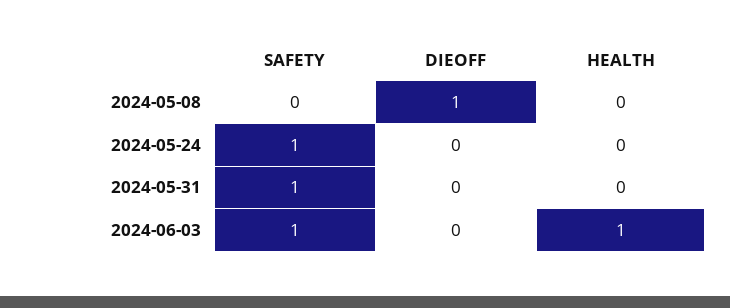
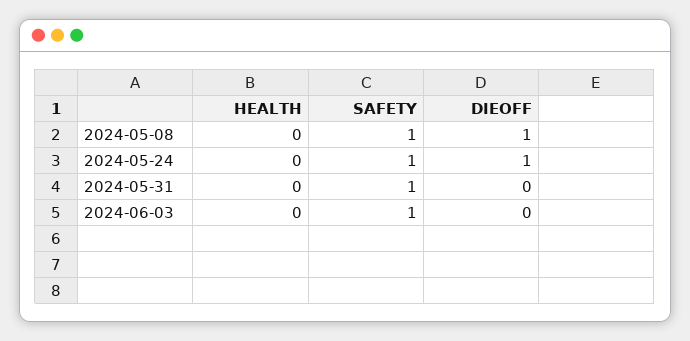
  {
    "SAFETY": {
-     "2024-05-08": 0,
+     "2024-05-08": 1,
      "2024-05-24": 1,
      "2024-05-31": 1,
      "2024-06-03": 1
    },
    "DIEOFF": {
      "2024-05-08": 1,
-     "2024-05-24": 0,
+     "2024-05-24": 1,
      "2024-05-31": 0,
      "2024-06-03": 0
    },
    "HEALTH": {
      "2024-05-08": 0,
      "2024-05-24": 0,
      "2024-05-31": 0,
-     "2024-06-03": 1
+     "2024-06-03": 0
    }
  }

